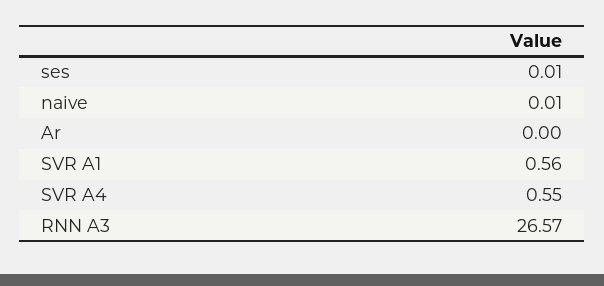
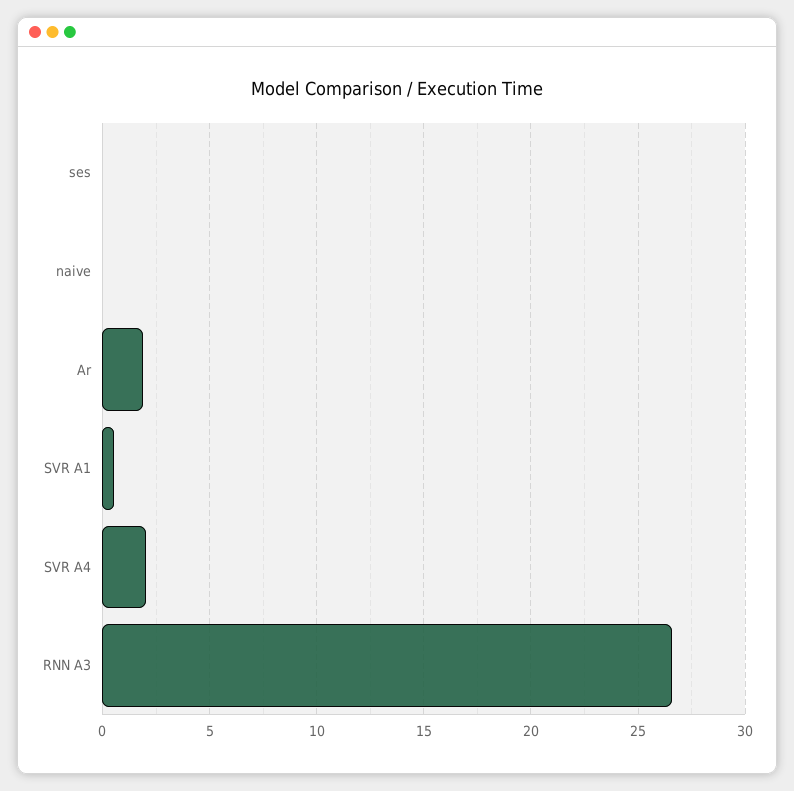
  {
    "ses": 0.01,
    "naive": 0.01,
-   "Ar": 0,
+   "Ar": 2,
    "SVR A1": 0.56,
-   "SVR A4": 0.55,
+   "SVR A4": 2,
    "RNN A3": 26.57
  }

